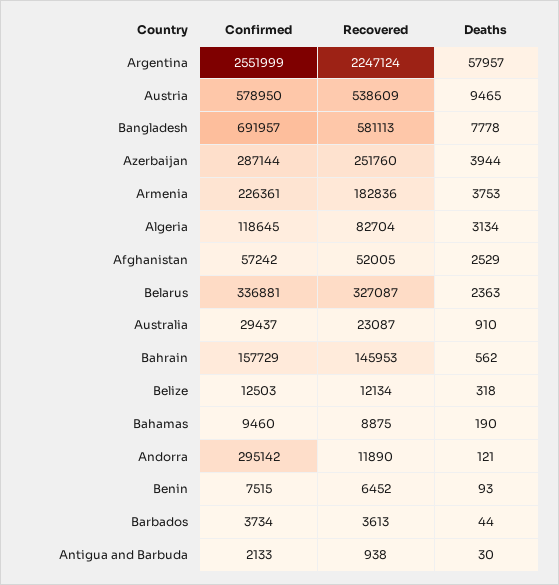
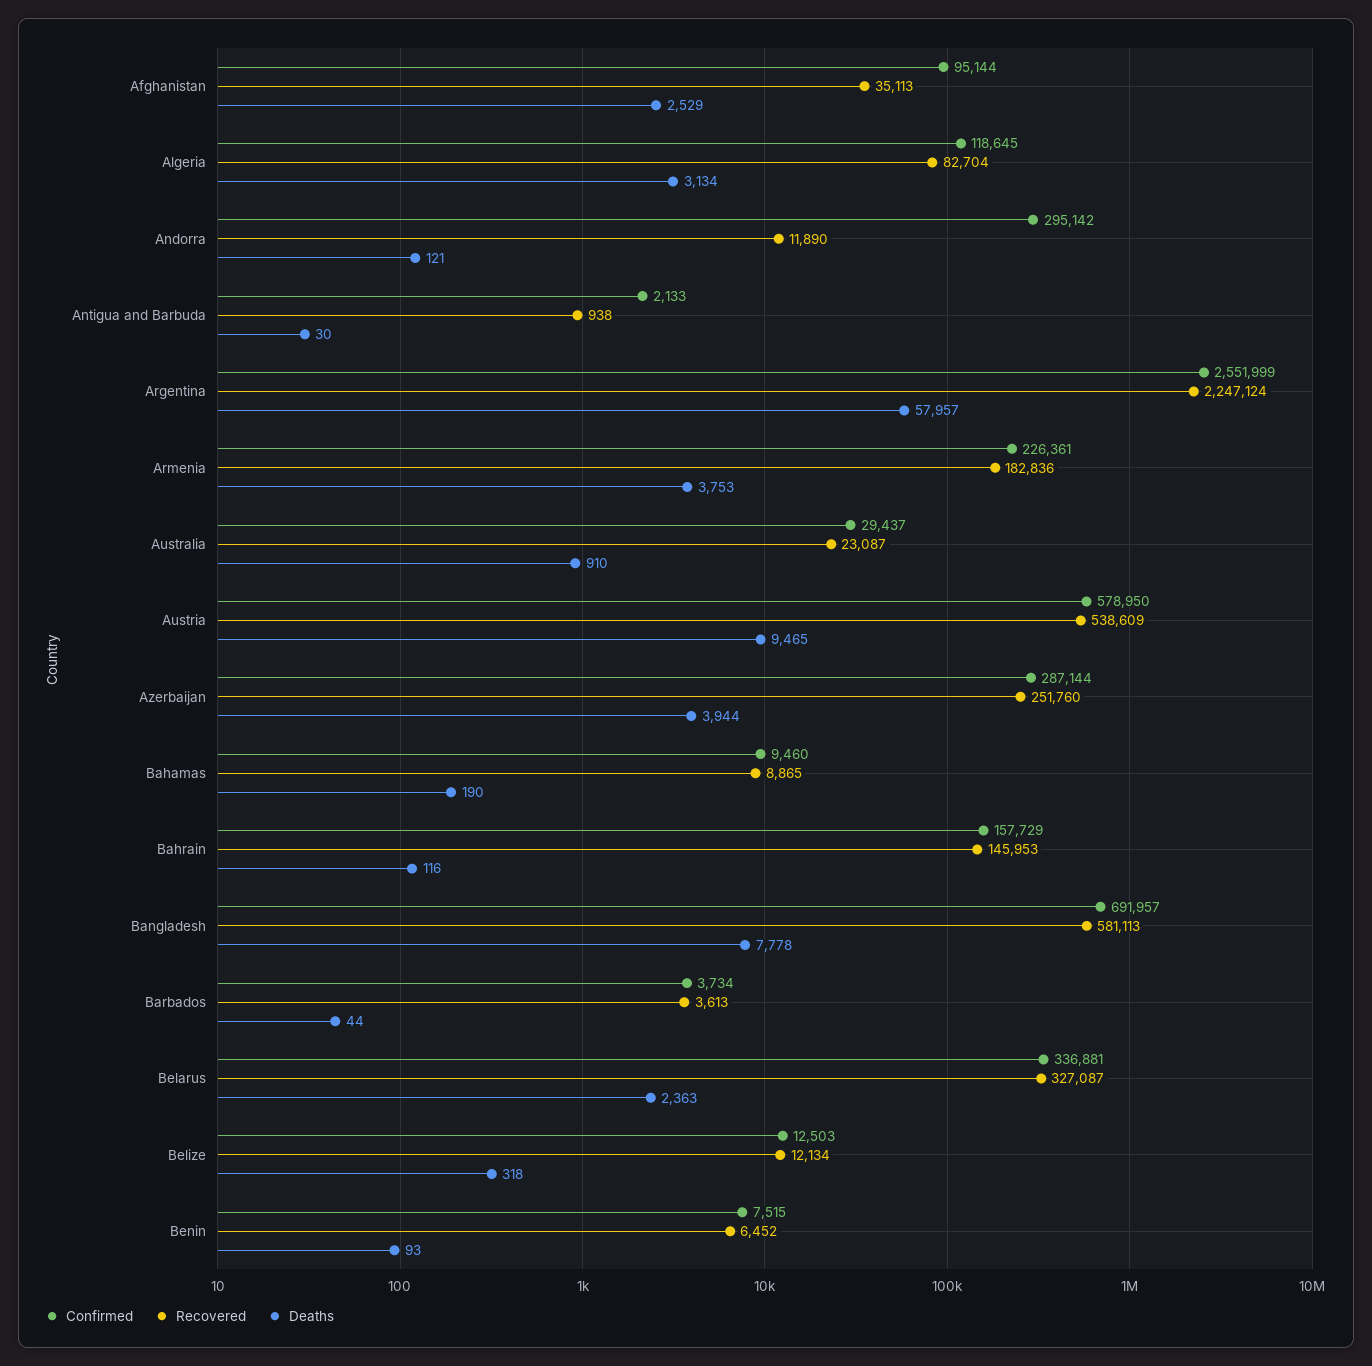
  {
    "Confirmed": {
      "Argentina": 2551999,
      "Austria": 578950,
      "Bangladesh": 691957,
      "Azerbaijan": 287144,
      "Armenia": 226361,
      "Algeria": 118645,
-     "Afghanistan": 57242,
+     "Afghanistan": 95144,
      "Belarus": 336881,
      "Australia": 29437,
      "Bahrain": 157729,
      "Belize": 12503,
      "Bahamas": 9460,
      "Andorra": 295142,
      "Benin": 7515,
      "Barbados": 3734,
      "Antigua and Barbuda": 2133
    },
    "Recovered": {
      "Argentina": 2247124,
      "Austria": 538609,
      "Bangladesh": 581113,
      "Azerbaijan": 251760,
      "Armenia": 182836,
      "Algeria": 82704,
-     "Afghanistan": 52005,
+     "Afghanistan": 35113,
      "Belarus": 327087,
      "Australia": 23087,
      "Bahrain": 145953,
      "Belize": 12134,
-     "Bahamas": 8875,
+     "Bahamas": 8865,
      "Andorra": 11890,
      "Benin": 6452,
      "Barbados": 3613,
      "Antigua and Barbuda": 938
    },
    "Deaths": {
      "Argentina": 57957,
      "Austria": 9465,
      "Bangladesh": 7778,
      "Azerbaijan": 3944,
      "Armenia": 3753,
      "Algeria": 3134,
      "Afghanistan": 2529,
      "Belarus": 2363,
      "Australia": 910,
-     "Bahrain": 562,
+     "Bahrain": 116,
      "Belize": 318,
      "Bahamas": 190,
      "Andorra": 121,
      "Benin": 93,
      "Barbados": 44,
      "Antigua and Barbuda": 30
    }
  }

